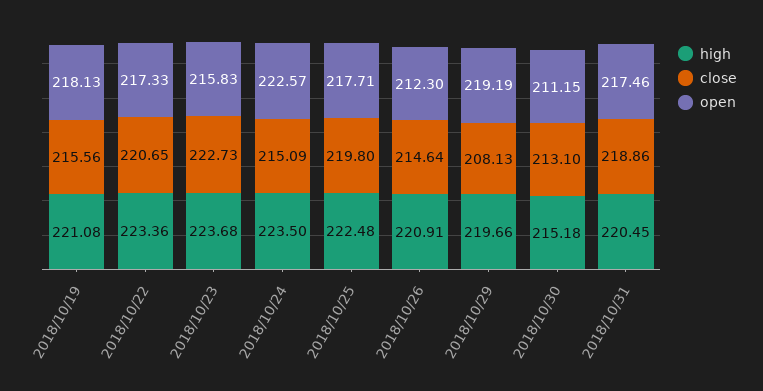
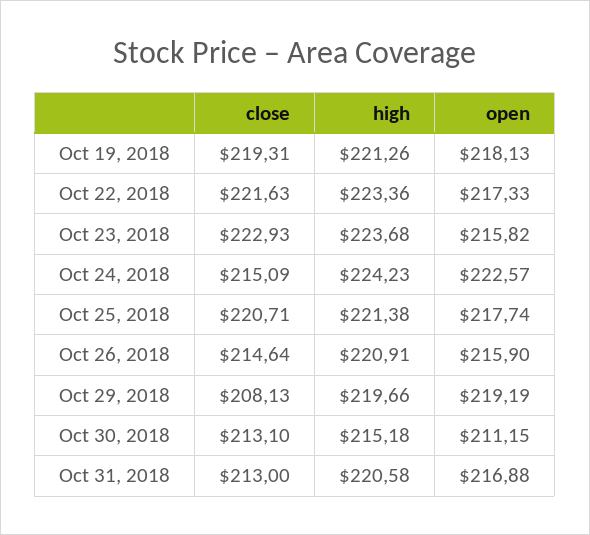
  {
    "high": {
-     "2018/10/19": 221.08,
+     "2018/10/19": 221.26,
      "2018/10/22": 223.36,
      "2018/10/23": 223.68,
-     "2018/10/24": 223.5,
+     "2018/10/24": 224.23,
-     "2018/10/25": 222.48,
+     "2018/10/25": 221.38,
      "2018/10/26": 220.91,
      "2018/10/29": 219.66,
      "2018/10/30": 215.18,
-     "2018/10/31": 220.45
+     "2018/10/31": 220.58
    },
    "close": {
-     "2018/10/19": 215.56,
+     "2018/10/19": 219.31,
-     "2018/10/22": 220.65,
+     "2018/10/22": 221.63,
-     "2018/10/23": 222.73,
+     "2018/10/23": 222.93,
      "2018/10/24": 215.09,
-     "2018/10/25": 219.8,
+     "2018/10/25": 220.71,
      "2018/10/26": 214.64,
      "2018/10/29": 208.13,
      "2018/10/30": 213.1,
-     "2018/10/31": 218.86
+     "2018/10/31": 213
    },
    "open": {
      "2018/10/19": 218.13,
      "2018/10/22": 217.33,
-     "2018/10/23": 215.83,
+     "2018/10/23": 215.82,
      "2018/10/24": 222.57,
-     "2018/10/25": 217.71,
+     "2018/10/25": 217.74,
-     "2018/10/26": 212.3,
+     "2018/10/26": 215.9,
      "2018/10/29": 219.19,
      "2018/10/30": 211.15,
-     "2018/10/31": 217.46
+     "2018/10/31": 216.88
    }
  }

